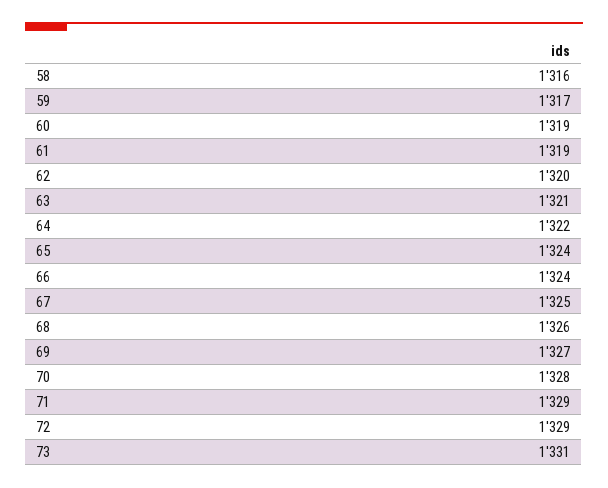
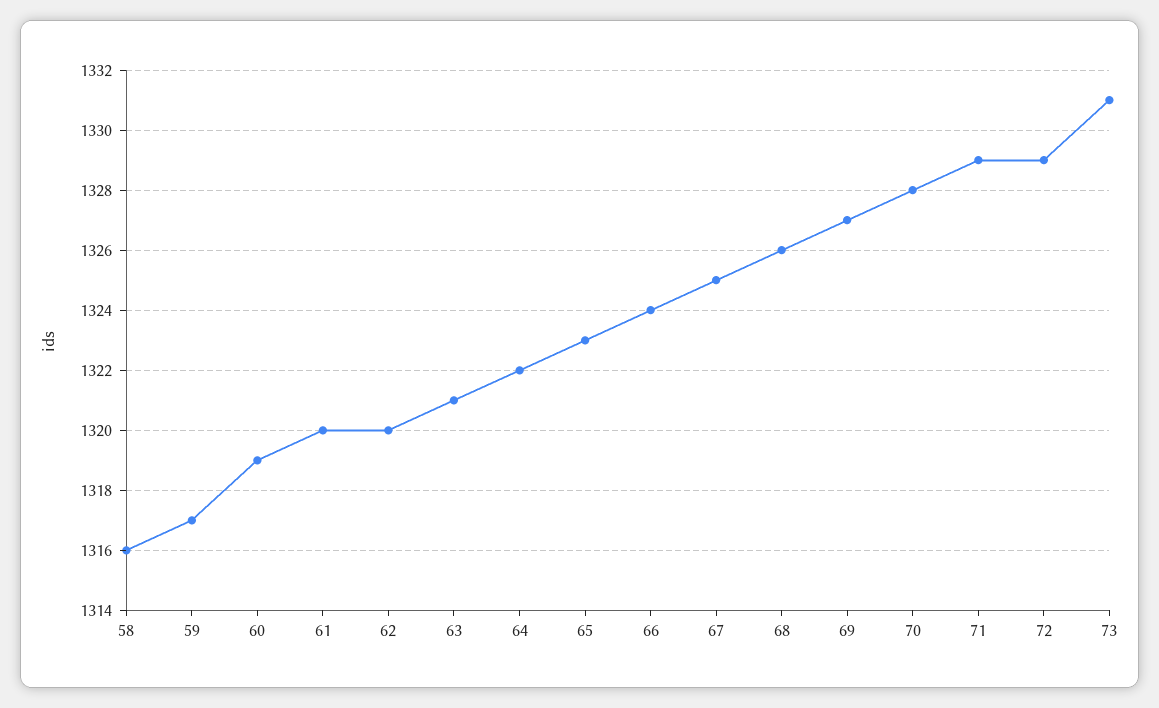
  {
    "58": 1316,
    "59": 1317,
    "60": 1319,
-   "61": 1319,
+   "61": 1320,
    "62": 1320,
    "63": 1321,
    "64": 1322,
-   "65": 1324,
+   "65": 1323,
    "66": 1324,
    "67": 1325,
    "68": 1326,
    "69": 1327,
    "70": 1328,
    "71": 1329,
    "72": 1329,
    "73": 1331
  }

